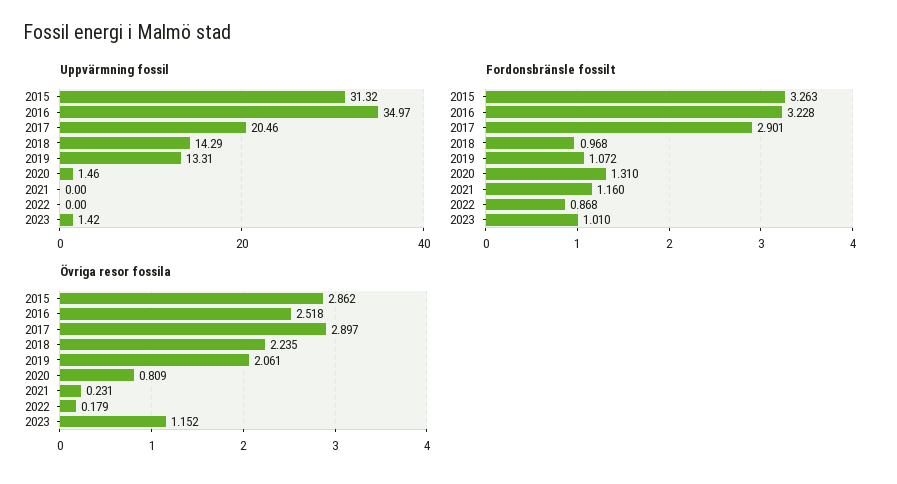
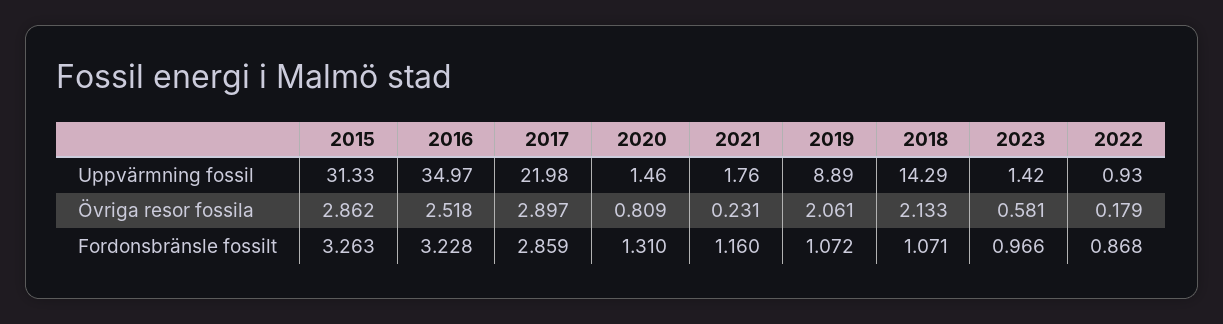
  {
    "Uppvärmning fossil": {
-     "2015": 31.32,
+     "2015": 31.33,
      "2016": 34.97,
-     "2017": 20.46,
+     "2017": 21.98,
      "2018": 14.29,
-     "2019": 13.31,
+     "2019": 8.89,
      "2020": 1.46,
-     "2021": 0,
+     "2021": 1.76,
-     "2022": 0,
+     "2022": 0.93,
      "2023": 1.42
    },
    "Fordonsbränsle fossilt": {
      "2015": 3.263,
      "2016": 3.228,
-     "2017": 2.901,
+     "2017": 2.859,
-     "2018": 0.968,
+     "2018": 1.071,
      "2019": 1.072,
      "2020": 1.31,
      "2021": 1.16,
      "2022": 0.868,
-     "2023": 1.01
+     "2023": 0.966
    },
    "Övriga resor fossila": {
      "2015": 2.862,
      "2016": 2.518,
      "2017": 2.897,
-     "2018": 2.235,
+     "2018": 2.133,
      "2019": 2.061,
      "2020": 0.809,
      "2021": 0.231,
      "2022": 0.179,
-     "2023": 1.152
+     "2023": 0.581
    }
  }

